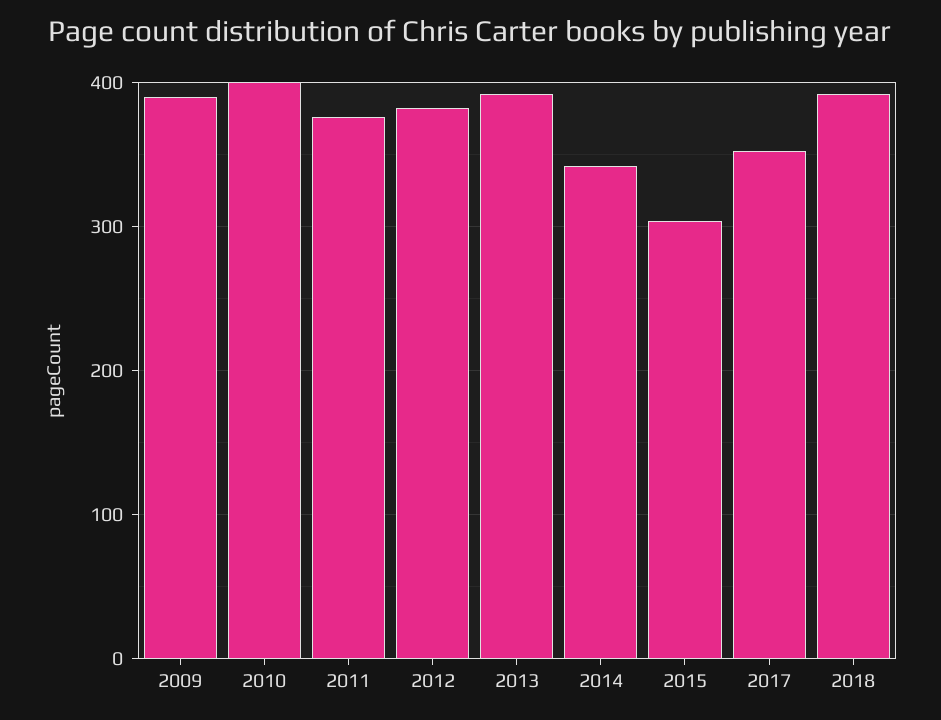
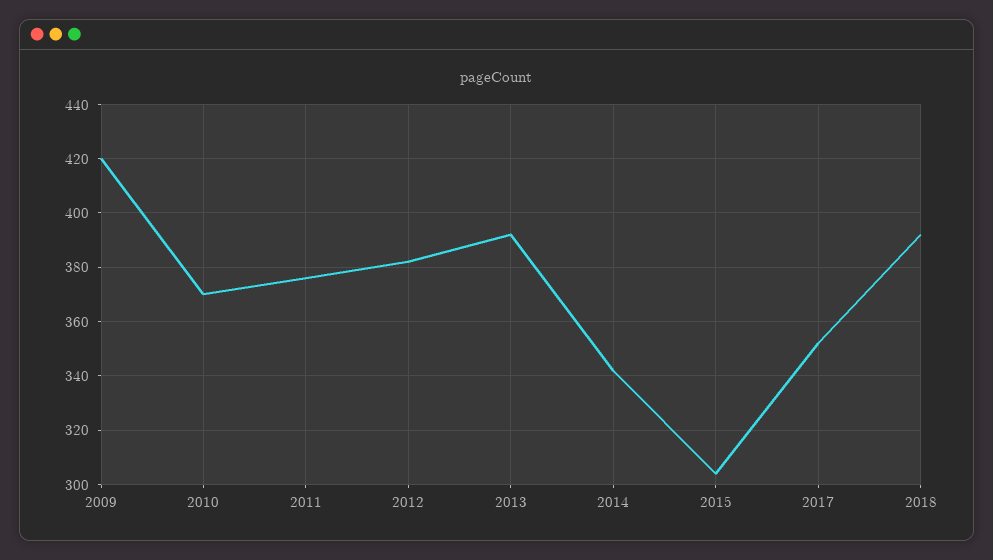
  {
-   "2009": 390,
+   "2009": 420,
-   "2010": 400,
+   "2010": 370,
    "2011": 375,
    "2012": 380,
    "2013": 390,
    "2014": 340,
    "2015": 305,
    "2017": 350,
    "2018": 390
  }

